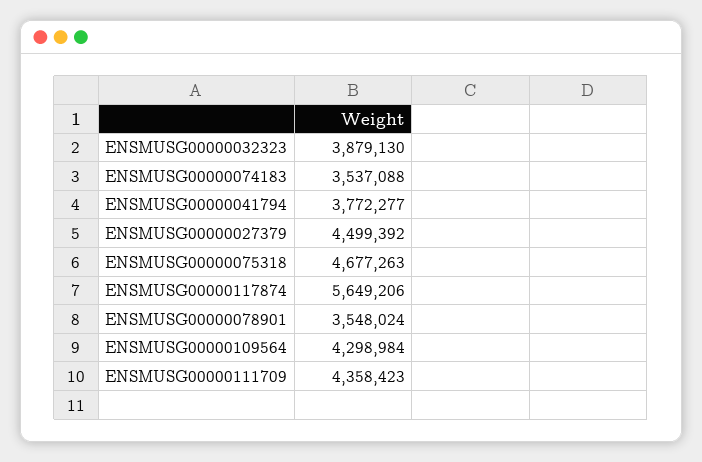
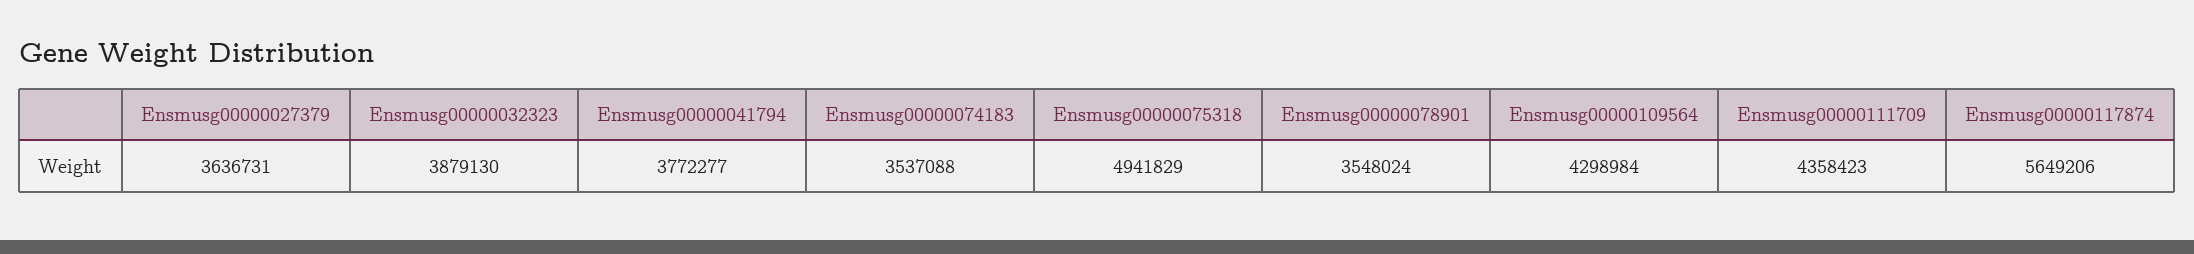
  {
    "ENSMUSG00000032323": 3879130,
    "ENSMUSG00000074183": 3537088,
    "ENSMUSG00000041794": 3772277,
-   "ENSMUSG00000027379": 4499392,
+   "ENSMUSG00000027379": 3636731,
-   "ENSMUSG00000075318": 4677263,
+   "ENSMUSG00000075318": 4941829,
    "ENSMUSG00000117874": 5649206,
    "ENSMUSG00000078901": 3548024,
    "ENSMUSG00000109564": 4298984,
    "ENSMUSG00000111709": 4358423
  }

